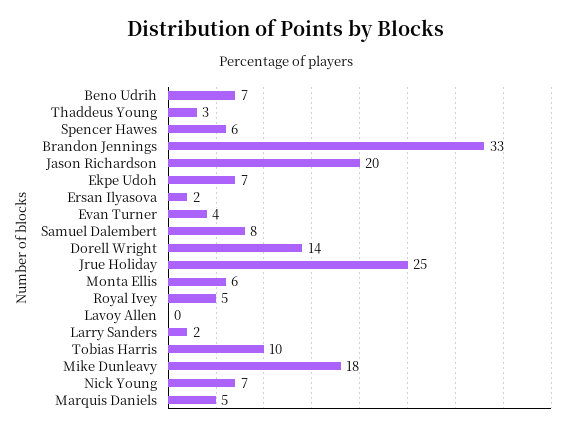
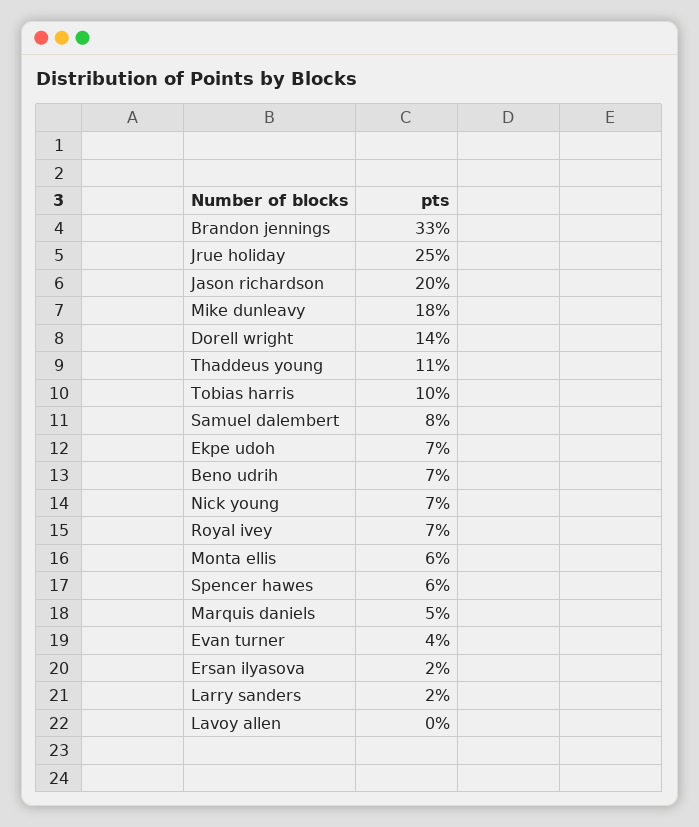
  {
    "Beno Udrih": 7,
-   "Thaddeus Young": 3,
+   "Thaddeus Young": 11,
    "Spencer Hawes": 6,
    "Brandon Jennings": 33,
    "Jason Richardson": 20,
    "Ekpe Udoh": 7,
    "Ersan Ilyasova": 2,
    "Evan Turner": 4,
    "Samuel Dalembert": 8,
    "Dorell Wright": 14,
    "Jrue Holiday": 25,
    "Monta Ellis": 6,
-   "Royal Ivey": 5,
+   "Royal Ivey": 7,
    "Lavoy Allen": 0,
    "Larry Sanders": 2,
    "Tobias Harris": 10,
    "Mike Dunleavy": 18,
    "Nick Young": 7,
    "Marquis Daniels": 5
  }

